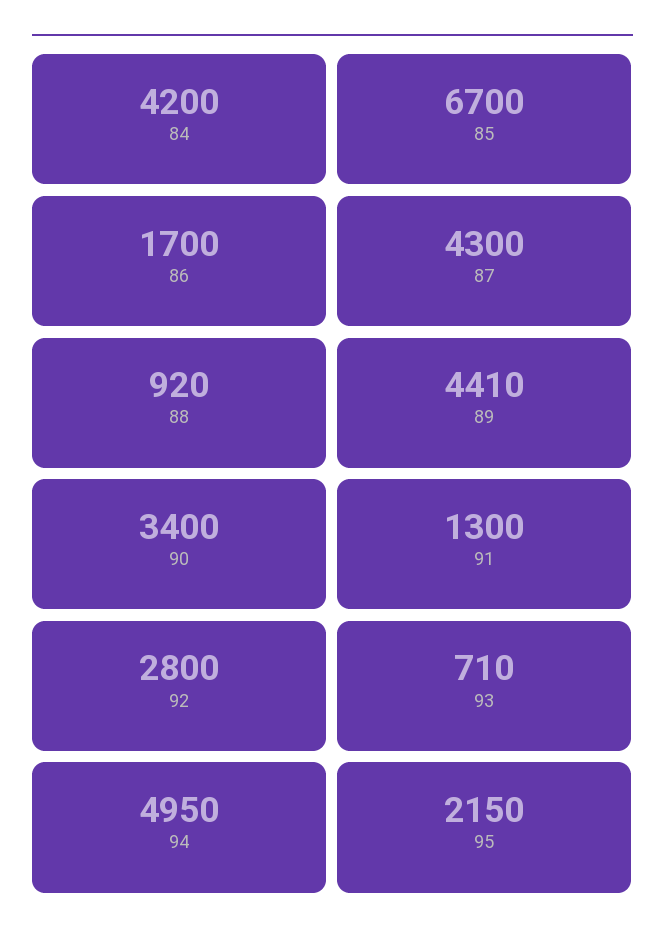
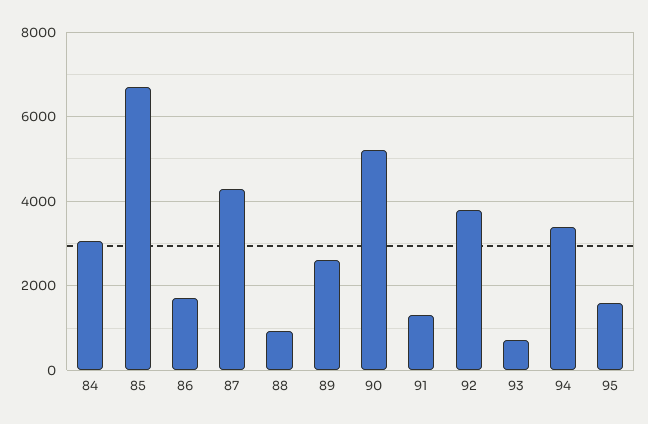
  {
-   "84": 4200,
+   "84": 3000,
    "85": 6700,
    "86": 1700,
    "87": 4300,
    "88": 920,
-   "89": 4410,
+   "89": 2600,
-   "90": 3400,
+   "90": 5200,
    "91": 1300,
-   "92": 2800,
+   "92": 3800,
    "93": 710,
-   "94": 4950,
+   "94": 3400,
-   "95": 2150
+   "95": 1600
  }

